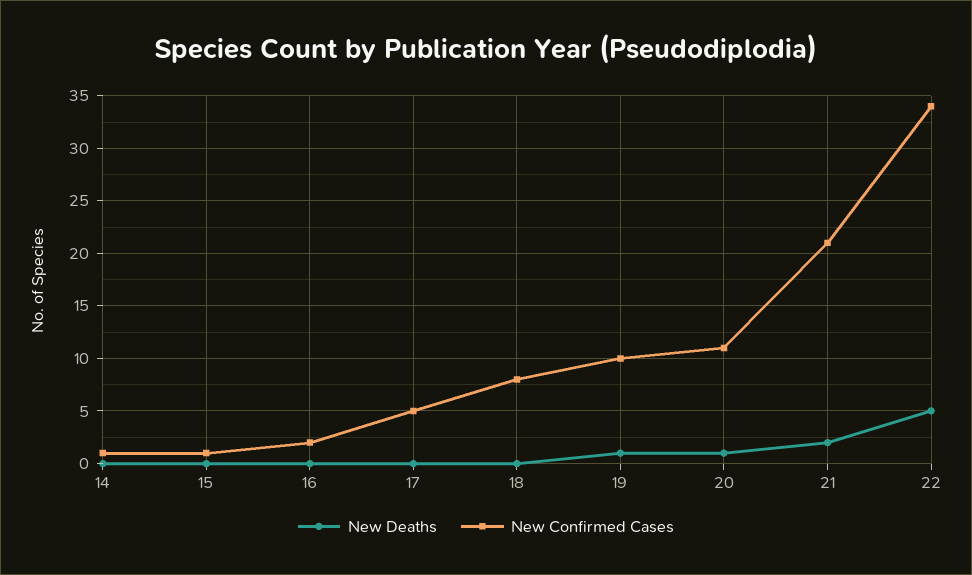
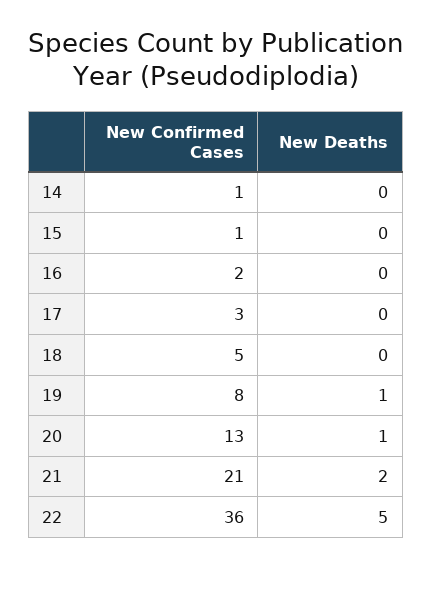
  {
    "New Deaths": {
      "14": 0,
      "15": 0,
      "16": 0,
      "17": 0,
      "18": 0,
      "19": 1,
      "20": 1,
      "21": 2,
      "22": 5
    },
    "New Confirmed Cases": {
      "14": 1,
      "15": 1,
      "16": 2,
-     "17": 5,
+     "17": 3,
-     "18": 8,
+     "18": 5,
-     "19": 10,
+     "19": 8,
-     "20": 11,
+     "20": 13,
      "21": 21,
-     "22": 34
+     "22": 36
    }
  }

